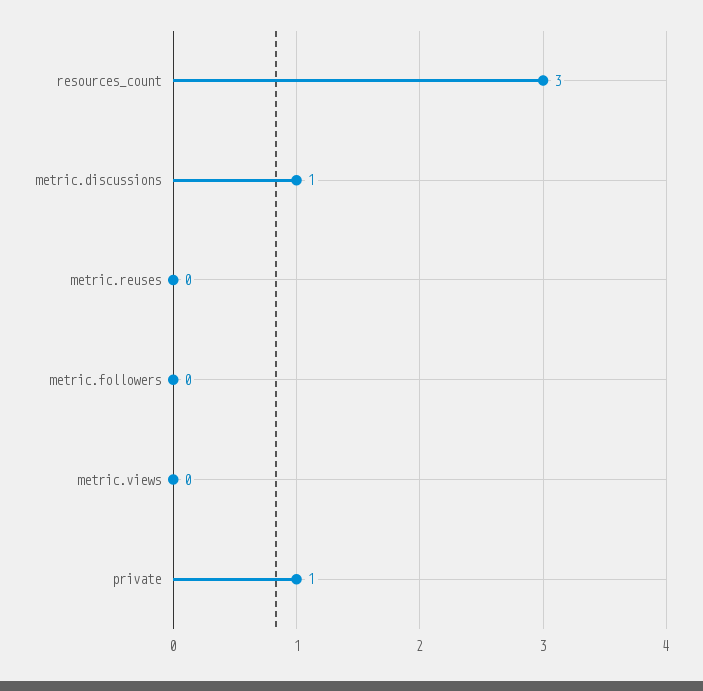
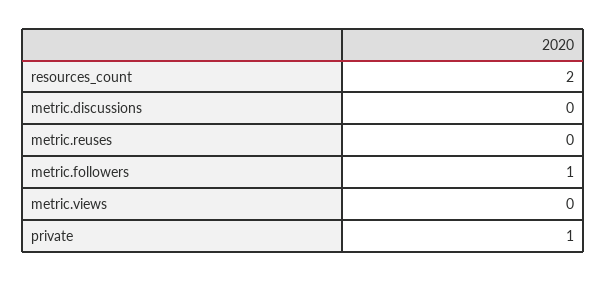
  {
-   "resources_count": 3,
+   "resources_count": 2,
-   "metric.discussions": 1,
+   "metric.discussions": 0,
    "metric.reuses": 0,
-   "metric.followers": 0,
+   "metric.followers": 1,
    "metric.views": 0,
    "private": 1
  }

